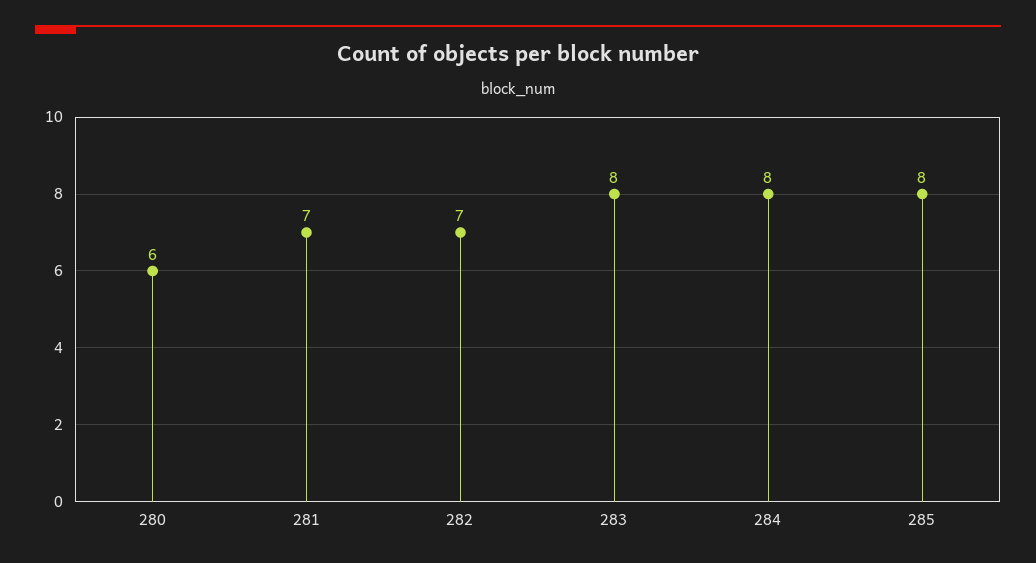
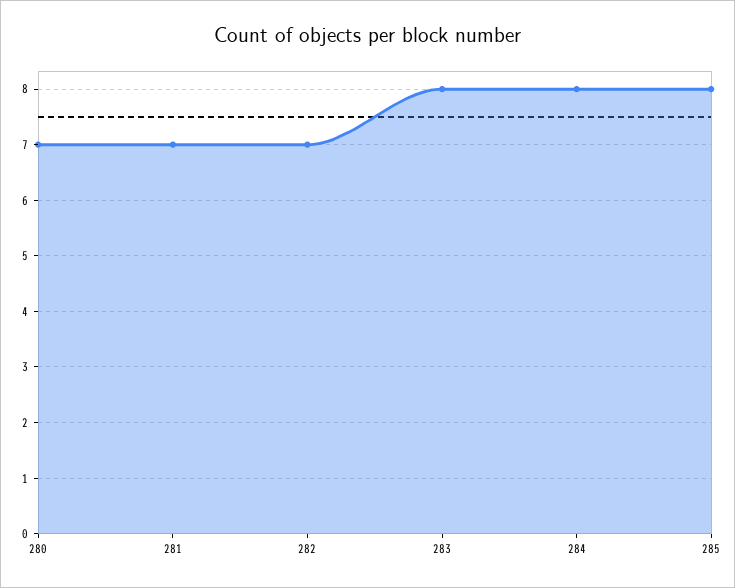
  {
-   "280": 6,
+   "280": 7,
    "281": 7,
    "282": 7,
    "283": 8,
    "284": 8,
    "285": 8
  }

